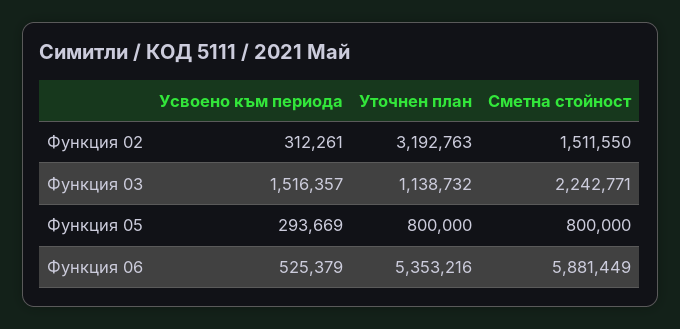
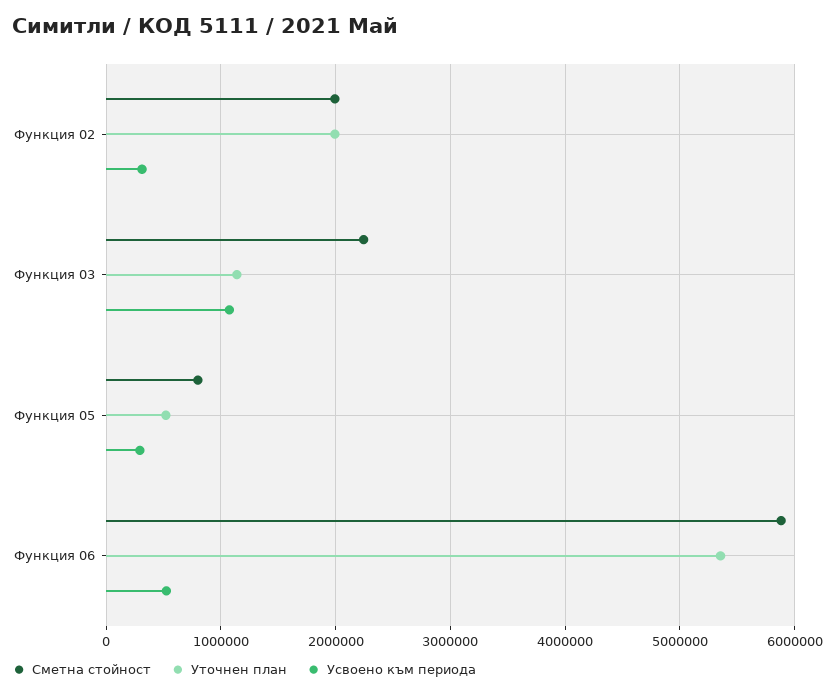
  {
    "Усвоено към периода": {
      "Функция 02": 312261,
-     "Функция 03": 1516357,
+     "Функция 03": 1100000,
      "Функция 05": 293669,
      "Функция 06": 525379
    },
    "Уточнен план": {
-     "Функция 02": 3192763,
+     "Функция 02": 2000000,
      "Функция 03": 1138732,
-     "Функция 05": 800000,
+     "Функция 05": 500000,
      "Функция 06": 5353216
    },
    "Сметна стойност": {
-     "Функция 02": 1511550,
+     "Функция 02": 2000000,
      "Функция 03": 2242771,
      "Функция 05": 800000,
      "Функция 06": 5881449
    }
  }

